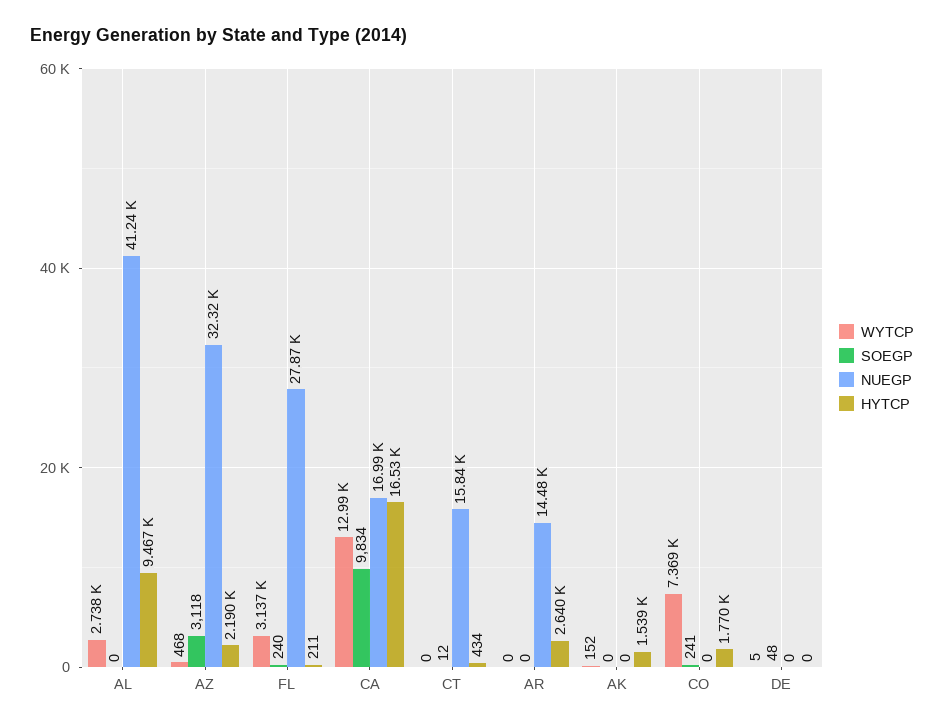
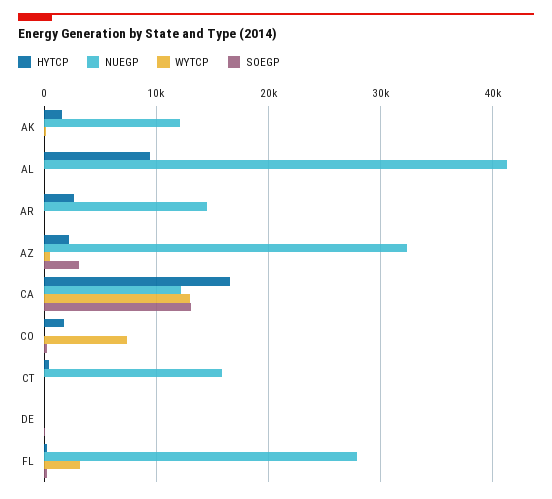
  {
    "WYTCP": {
-     "AL": 2738,
+     "AL": 0,
      "AZ": 468,
      "FL": 3137,
      "CA": 12990,
      "CT": 0,
      "AR": 0,
      "AK": 152,
      "CO": 7369,
      "DE": 5
    },
    "SOEGP": {
      "AL": 0,
      "AZ": 3118,
      "FL": 240,
-     "CA": 9834,
+     "CA": 13000,
      "CT": 12,
      "AR": 0,
      "AK": 0,
      "CO": 241,
      "DE": 48
    },
    "NUEGP": {
      "AL": 41240,
      "AZ": 32320,
      "FL": 27870,
-     "CA": 16990,
+     "CA": 12000,
      "CT": 15840,
      "AR": 14480,
-     "AK": 0,
+     "AK": 12000,
      "CO": 0,
      "DE": 0
    },
    "HYTCP": {
      "AL": 9467,
      "AZ": 2190,
      "FL": 211,
      "CA": 16530,
      "CT": 434,
      "AR": 2640,
      "AK": 1539,
      "CO": 1770,
      "DE": 0
    }
  }

